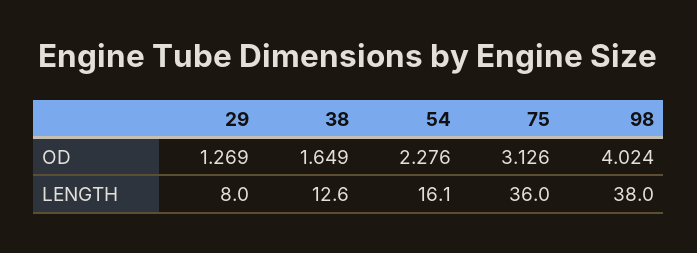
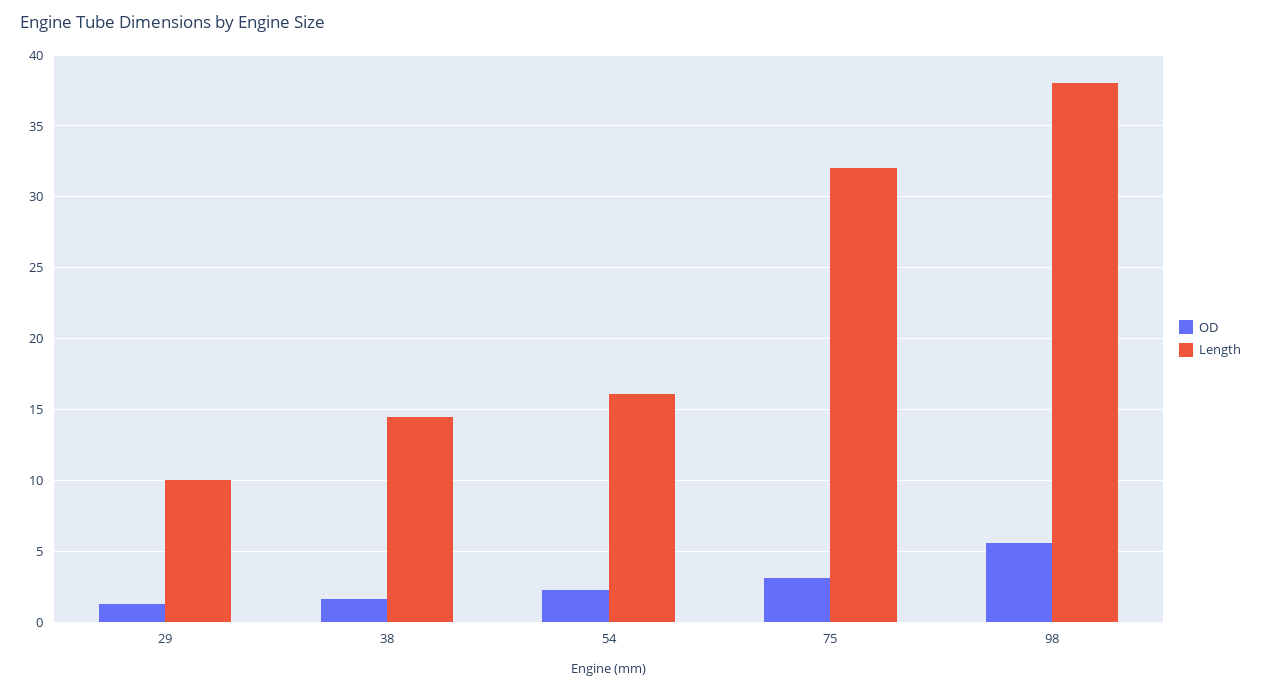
  {
    "OD": {
      "29": 1.269,
      "38": 1.649,
      "54": 2.276,
      "75": 3.126,
-     "98": 4.024
+     "98": 5.5
    },
    "LENGTH": {
-     "29": 8,
+     "29": 10,
-     "38": 12.6,
+     "38": 14.5,
      "54": 16.1,
-     "75": 36,
+     "75": 32,
      "98": 38
    }
  }

